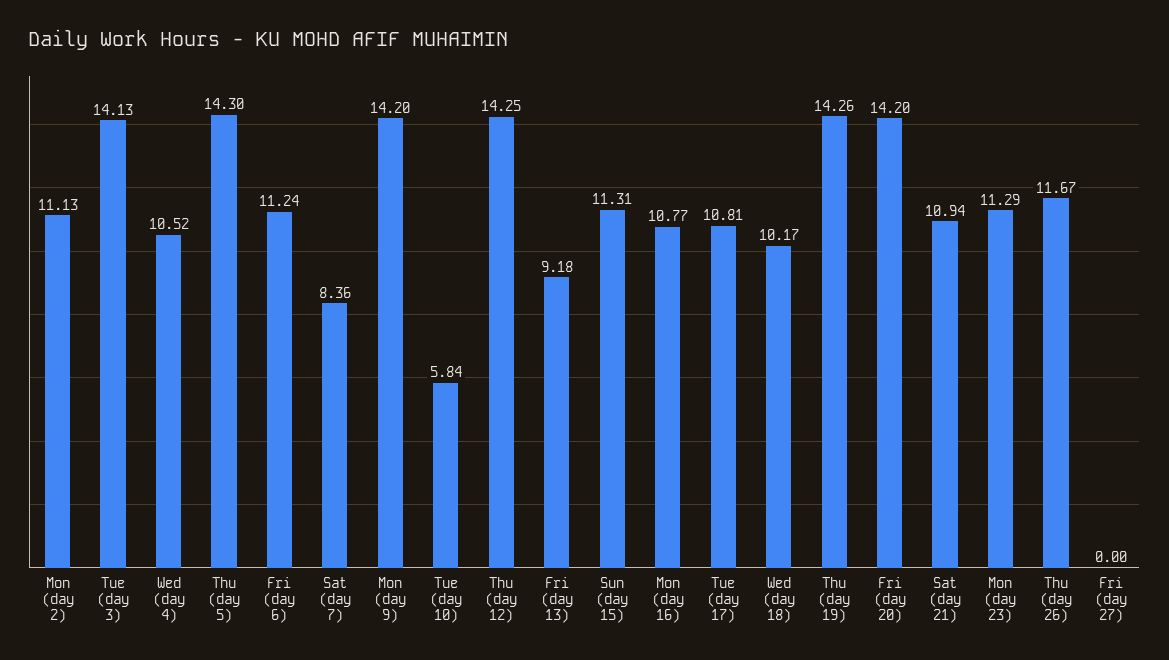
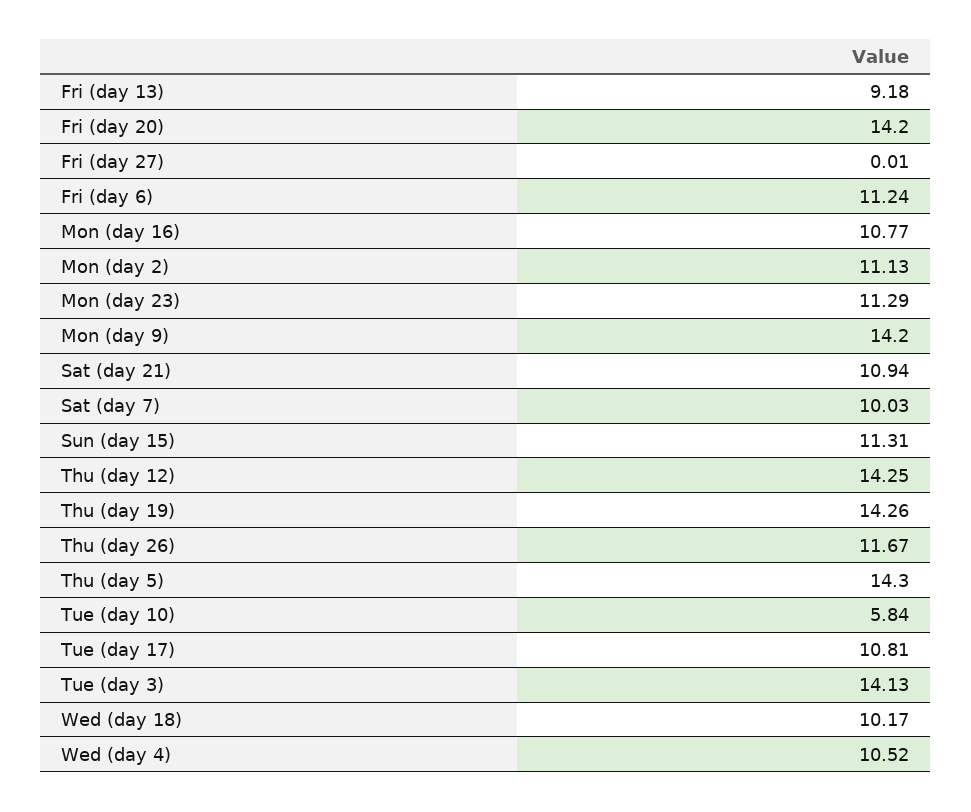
  {
    "Mon (day 2)": 11.13,
    "Tue (day 3)": 14.13,
    "Wed (day 4)": 10.52,
    "Thu (day 5)": 14.3,
    "Fri (day 6)": 11.24,
-   "Sat (day 7)": 8.36,
+   "Sat (day 7)": 10.03,
    "Mon (day 9)": 14.2,
    "Tue (day 10)": 5.84,
    "Thu (day 12)": 14.25,
    "Fri (day 13)": 9.18,
    "Sun (day 15)": 11.31,
    "Mon (day 16)": 10.77,
    "Tue (day 17)": 10.81,
    "Wed (day 18)": 10.17,
    "Thu (day 19)": 14.26,
    "Fri (day 20)": 14.2,
    "Sat (day 21)": 10.94,
    "Mon (day 23)": 11.29,
    "Thu (day 26)": 11.67,
-   "Fri (day 27)": 0
+   "Fri (day 27)": 0.01
  }

